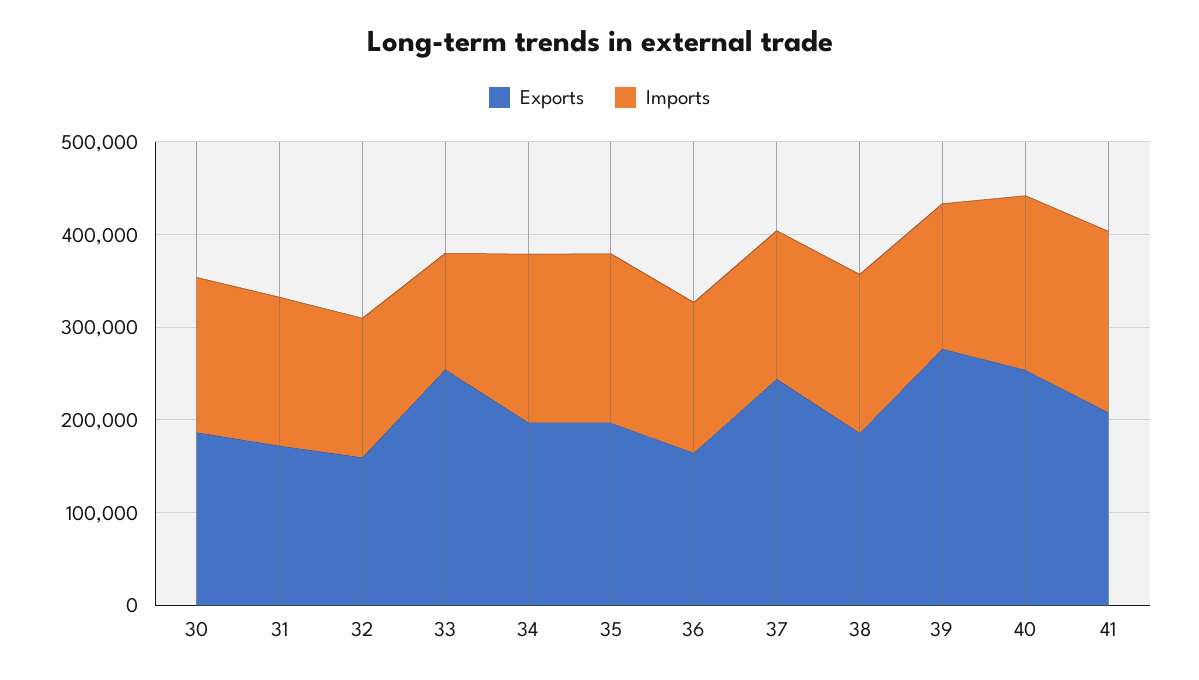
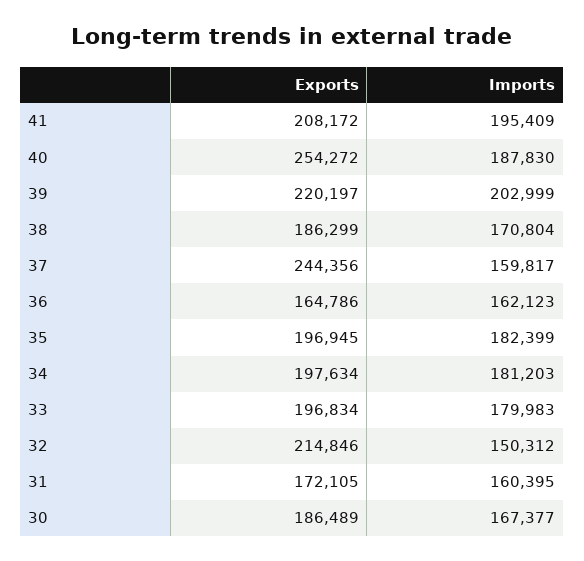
  {
    "Exports": {
      "30": 186489,
      "31": 172105,
-     "32": 160000,
+     "32": 214846,
-     "33": 260000,
+     "33": 196834,
      "34": 197634,
      "35": 196945,
      "36": 164786,
      "37": 244356,
      "38": 186299,
-     "39": 280000,
+     "39": 220197,
      "40": 254272,
      "41": 208172
    },
    "Imports": {
      "30": 167377,
      "31": 160395,
      "32": 150312,
-     "33": 120000,
+     "33": 179983,
      "34": 181203,
      "35": 182399,
      "36": 162123,
      "37": 159817,
      "38": 170804,
-     "39": 160000,
+     "39": 202999,
      "40": 187830,
      "41": 195409
    }
  }

